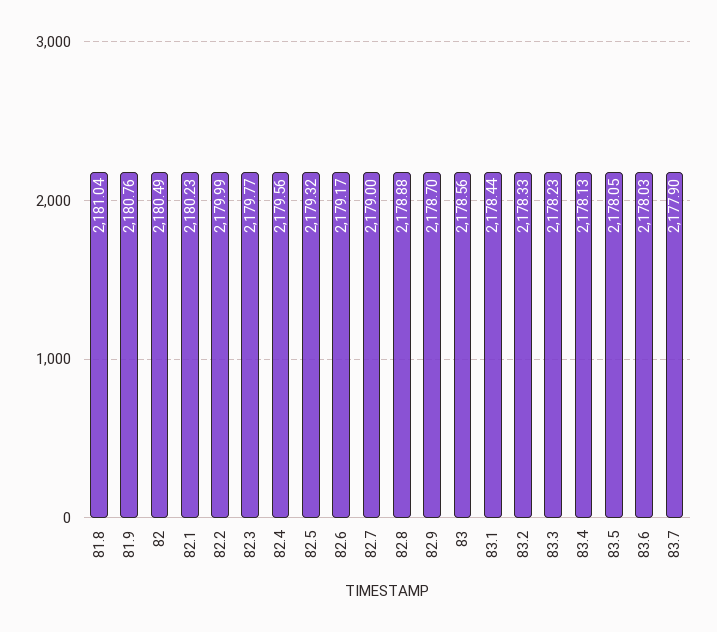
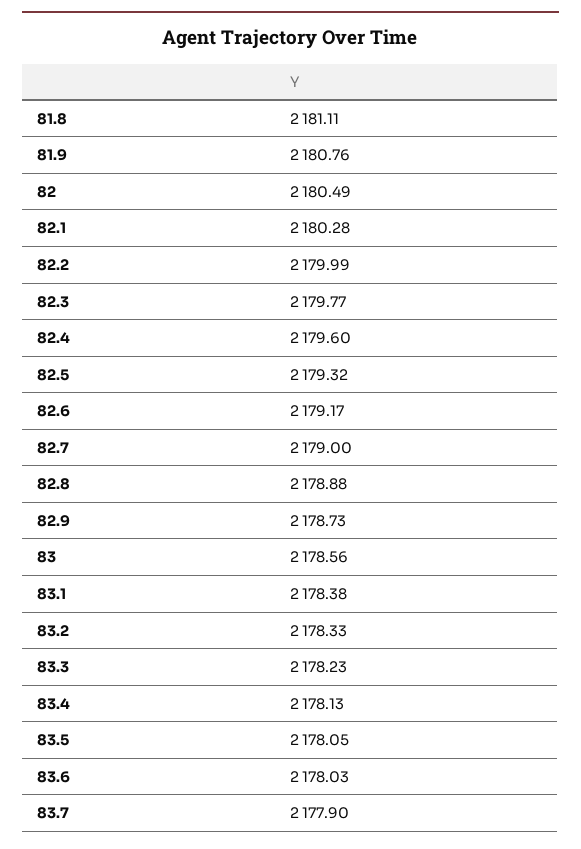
  {
-   "81.8": 2181.04,
+   "81.8": 2181.11,
    "81.9": 2180.76,
    "82": 2180.49,
-   "82.1": 2180.23,
+   "82.1": 2180.28,
    "82.2": 2179.99,
    "82.3": 2179.77,
-   "82.4": 2179.56,
+   "82.4": 2179.6,
    "82.5": 2179.32,
    "82.6": 2179.17,
    "82.7": 2179,
    "82.8": 2178.88,
-   "82.9": 2178.7,
+   "82.9": 2178.73,
    "83": 2178.56,
-   "83.1": 2178.44,
+   "83.1": 2178.38,
    "83.2": 2178.33,
    "83.3": 2178.23,
    "83.4": 2178.13,
    "83.5": 2178.05,
    "83.6": 2178.03,
    "83.7": 2177.9
  }

